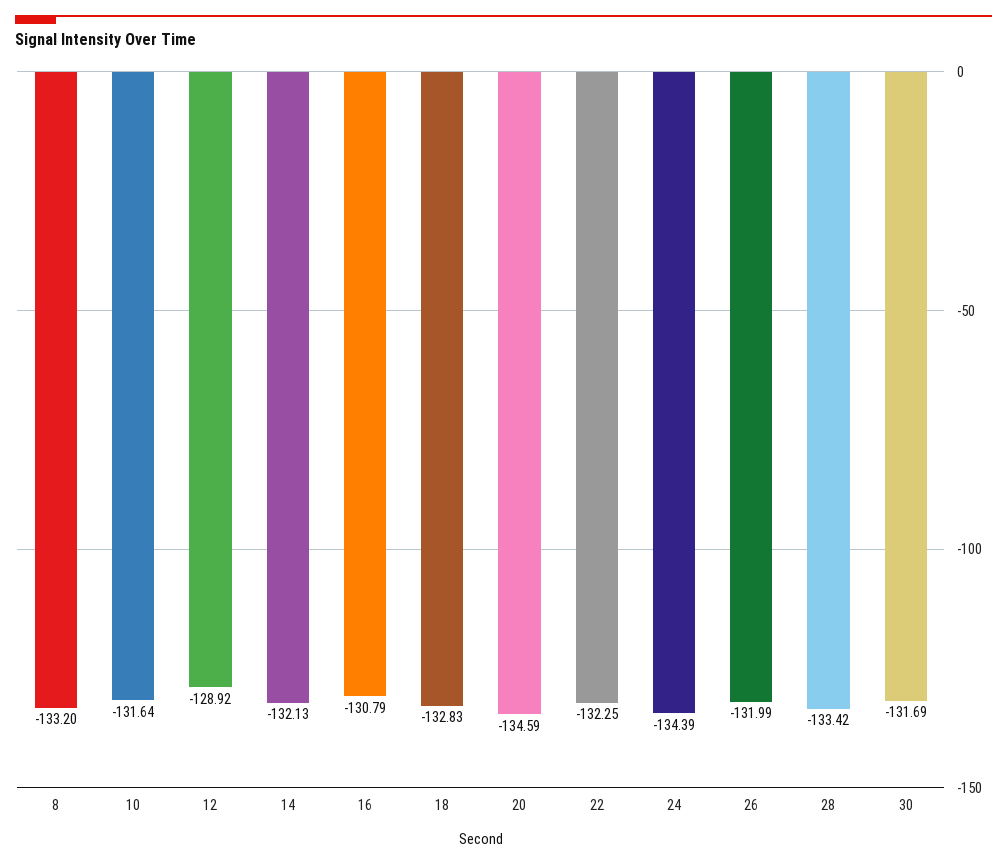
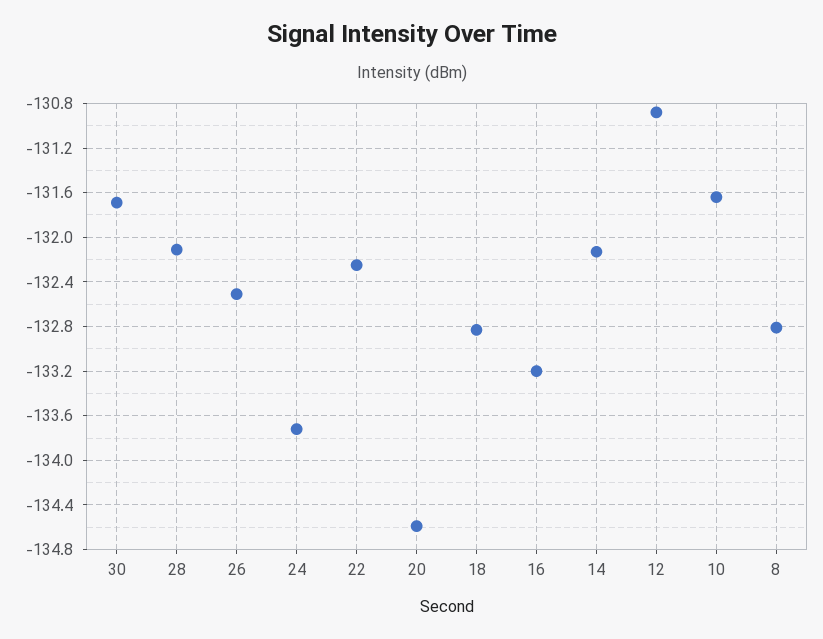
  {
-   "8": -133.2,
+   "8": -132.8,
    "10": -131.64,
-   "12": -128.92,
+   "12": -130.9,
    "14": -132.13,
-   "16": -130.79,
+   "16": -133.2,
    "18": -132.83,
    "20": -134.59,
    "22": -132.25,
-   "24": -134.39,
+   "24": -133.7,
-   "26": -131.99,
+   "26": -132.5,
-   "28": -133.42,
+   "28": -132.1,
    "30": -131.69
  }

